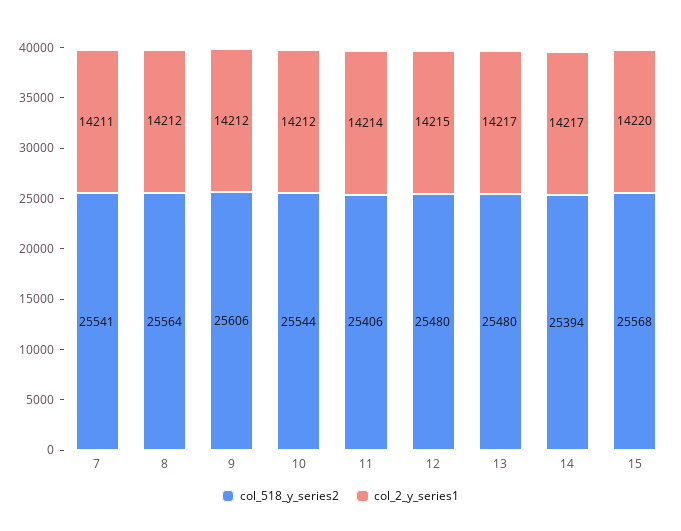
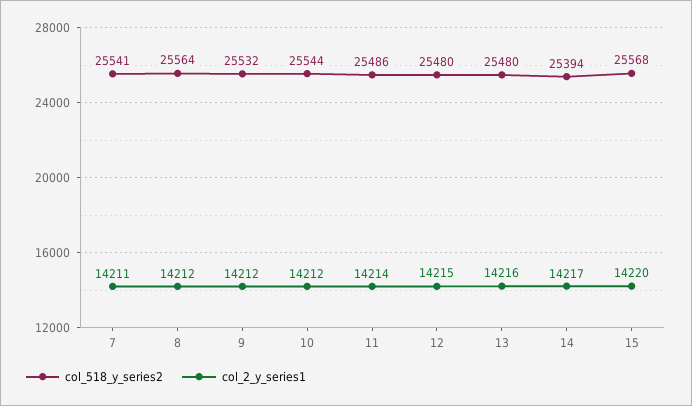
  {
    "col_518_y_series2": {
      "7": 25541,
      "8": 25564,
-     "9": 25606,
+     "9": 25532,
      "10": 25544,
-     "11": 25406,
+     "11": 25486,
      "12": 25480,
      "13": 25480,
      "14": 25394,
      "15": 25568
    },
    "col_2_y_series1": {
      "7": 14211,
      "8": 14212,
      "9": 14212,
      "10": 14212,
      "11": 14214,
      "12": 14215,
-     "13": 14217,
+     "13": 14216,
      "14": 14217,
      "15": 14220
    }
  }

